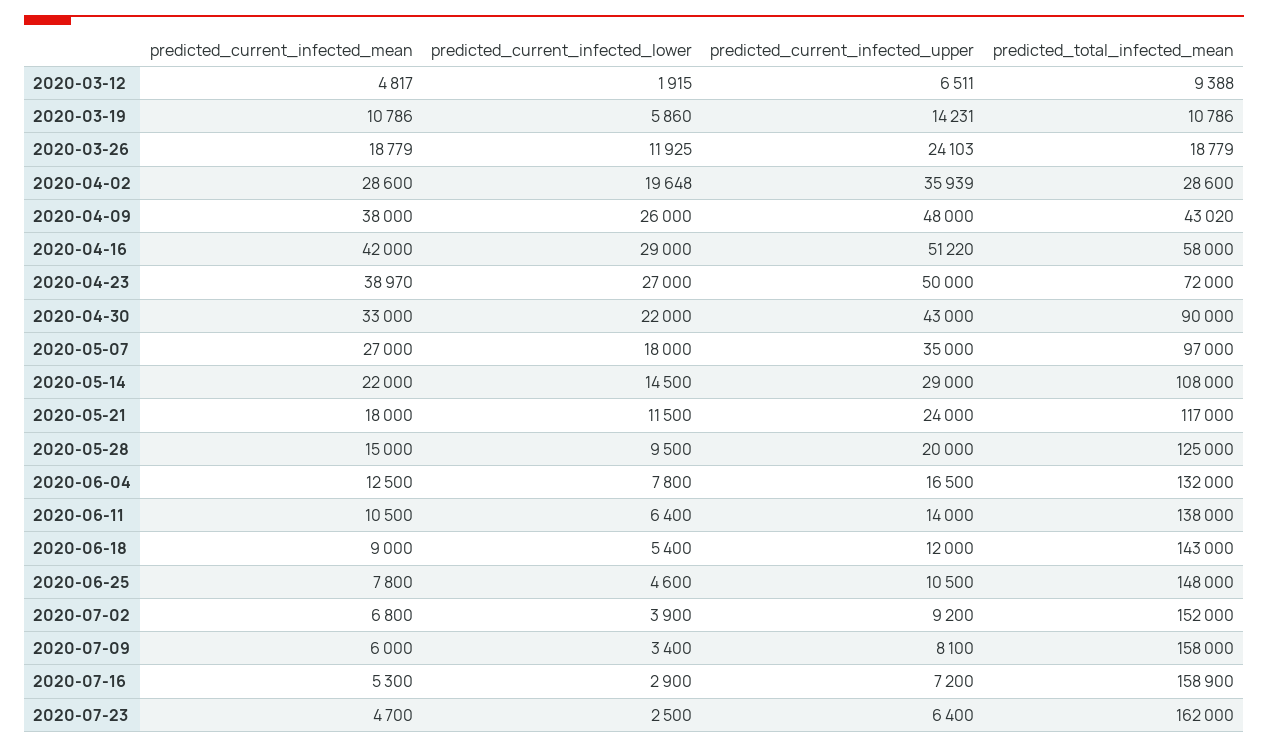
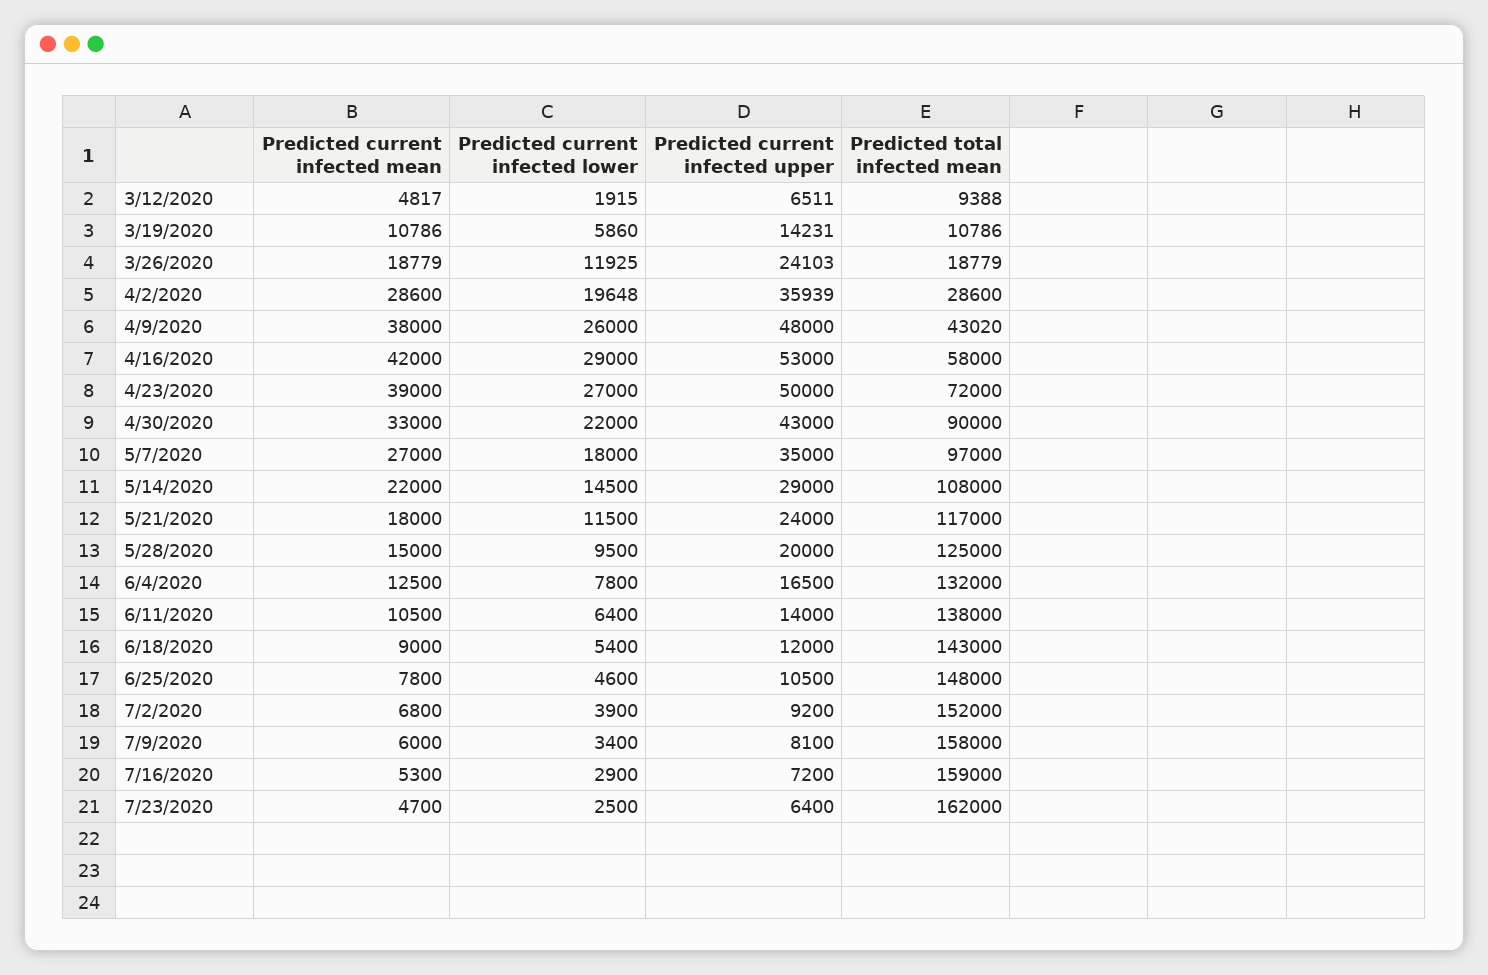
  {
    "predicted_current_infected_mean": {
      "2020-03-12": 4817,
      "2020-03-19": 10786,
      "2020-03-26": 18779,
      "2020-04-02": 28600,
      "2020-04-09": 38000,
      "2020-04-16": 42000,
-     "2020-04-23": 38970,
+     "2020-04-23": 39000,
      "2020-04-30": 33000,
      "2020-05-07": 27000,
      "2020-05-14": 22000,
      "2020-05-21": 18000,
      "2020-05-28": 15000,
      "2020-06-04": 12500,
      "2020-06-11": 10500,
      "2020-06-18": 9000,
      "2020-06-25": 7800,
      "2020-07-02": 6800,
      "2020-07-09": 6000,
      "2020-07-16": 5300,
      "2020-07-23": 4700
    },
    "predicted_current_infected_lower": {
      "2020-03-12": 1915,
      "2020-03-19": 5860,
      "2020-03-26": 11925,
      "2020-04-02": 19648,
      "2020-04-09": 26000,
      "2020-04-16": 29000,
      "2020-04-23": 27000,
      "2020-04-30": 22000,
      "2020-05-07": 18000,
      "2020-05-14": 14500,
      "2020-05-21": 11500,
      "2020-05-28": 9500,
      "2020-06-04": 7800,
      "2020-06-11": 6400,
      "2020-06-18": 5400,
      "2020-06-25": 4600,
      "2020-07-02": 3900,
      "2020-07-09": 3400,
      "2020-07-16": 2900,
      "2020-07-23": 2500
    },
    "predicted_current_infected_upper": {
      "2020-03-12": 6511,
      "2020-03-19": 14231,
      "2020-03-26": 24103,
      "2020-04-02": 35939,
      "2020-04-09": 48000,
-     "2020-04-16": 51220,
+     "2020-04-16": 53000,
      "2020-04-23": 50000,
      "2020-04-30": 43000,
      "2020-05-07": 35000,
      "2020-05-14": 29000,
      "2020-05-21": 24000,
      "2020-05-28": 20000,
      "2020-06-04": 16500,
      "2020-06-11": 14000,
      "2020-06-18": 12000,
      "2020-06-25": 10500,
      "2020-07-02": 9200,
      "2020-07-09": 8100,
      "2020-07-16": 7200,
      "2020-07-23": 6400
    },
    "predicted_total_infected_mean": {
      "2020-03-12": 9388,
      "2020-03-19": 10786,
      "2020-03-26": 18779,
      "2020-04-02": 28600,
      "2020-04-09": 43020,
      "2020-04-16": 58000,
      "2020-04-23": 72000,
      "2020-04-30": 90000,
      "2020-05-07": 97000,
      "2020-05-14": 108000,
      "2020-05-21": 117000,
      "2020-05-28": 125000,
      "2020-06-04": 132000,
      "2020-06-11": 138000,
      "2020-06-18": 143000,
      "2020-06-25": 148000,
      "2020-07-02": 152000,
      "2020-07-09": 158000,
-     "2020-07-16": 158900,
+     "2020-07-16": 159000,
      "2020-07-23": 162000
    }
  }

